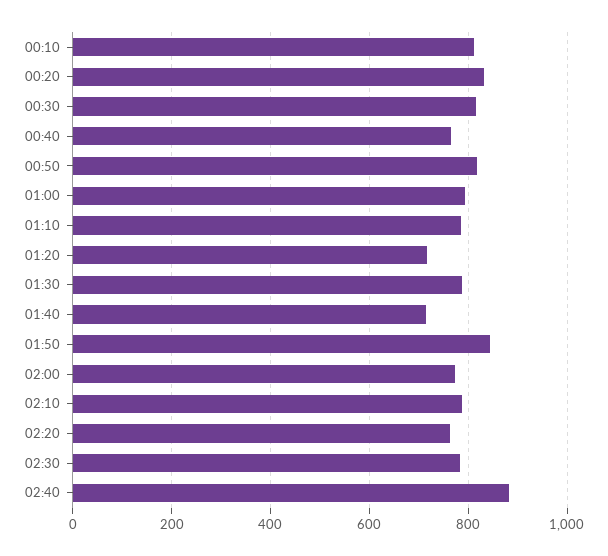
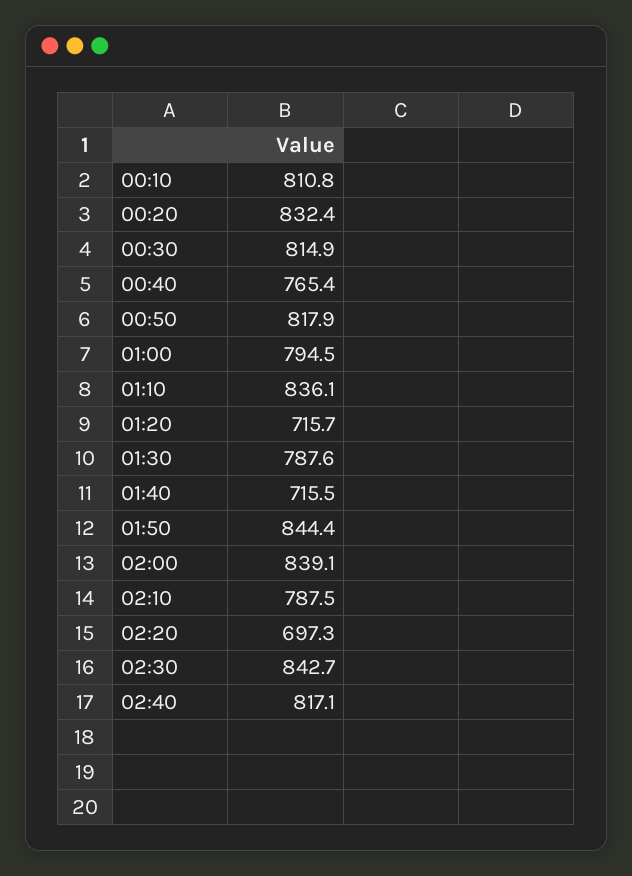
  {
    "00:10": 810.8,
    "00:20": 832.4,
    "00:30": 814.9,
    "00:40": 765.4,
    "00:50": 817.9,
    "01:00": 794.5,
-   "01:10": 780,
+   "01:10": 836.1,
    "01:20": 715.7,
    "01:30": 787.6,
    "01:40": 715.5,
    "01:50": 844.4,
-   "02:00": 780,
+   "02:00": 839.1,
    "02:10": 787.5,
-   "02:20": 760,
+   "02:20": 697.3,
-   "02:30": 780,
+   "02:30": 842.7,
-   "02:40": 880
+   "02:40": 817.1
  }

